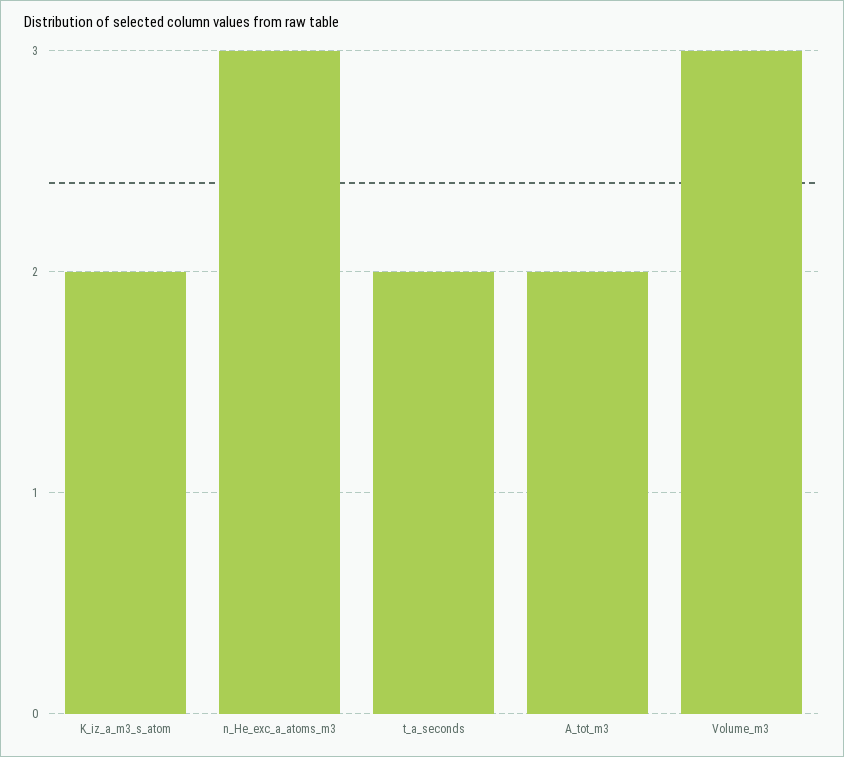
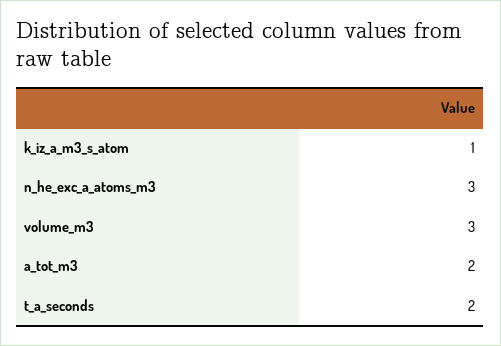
  {
-   "K_iz_a_m3_s_atom": 2,
+   "K_iz_a_m3_s_atom": 1,
    "n_He_exc_a_atoms_m3": 3,
    "t_a_seconds": 2,
    "A_tot_m3": 2,
    "Volume_m3": 3
  }

